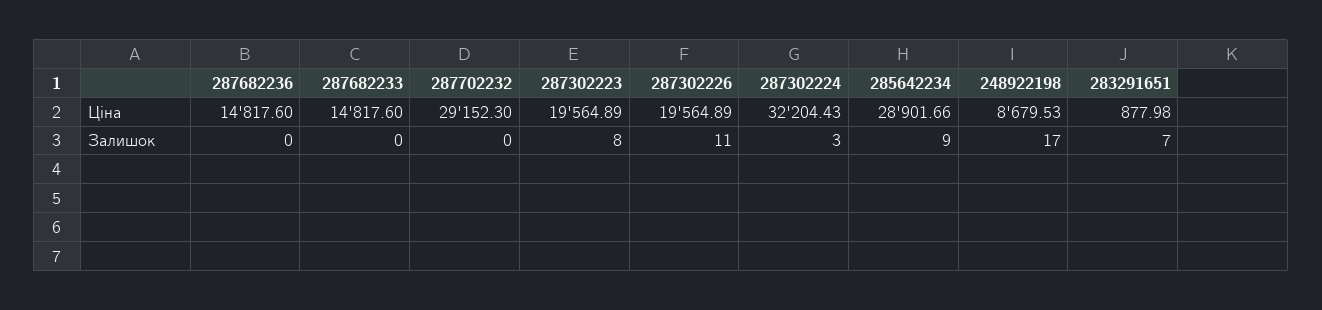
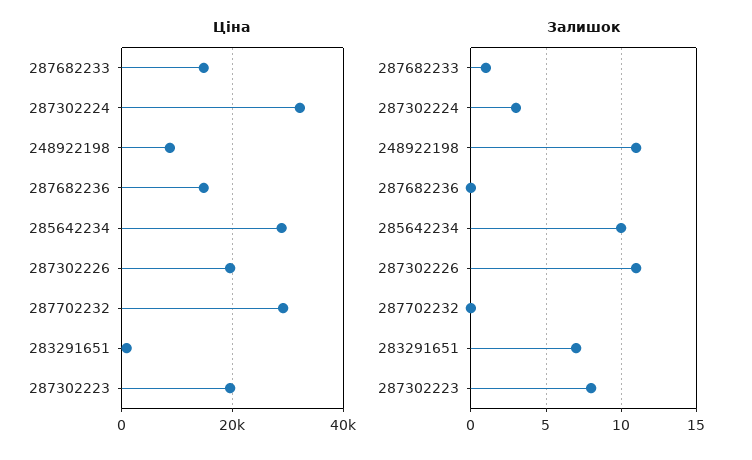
  {
    "Ціна": {
      "287682236": 14817.6,
      "287682233": 14817.6,
      "287702232": 29152.3,
      "287302223": 19564.89,
      "287302226": 19564.89,
      "287302224": 32204.43,
      "285642234": 28901.66,
      "248922198": 8679.53,
      "283291651": 877.98
    },
    "Залишок": {
      "287682236": 0,
-     "287682233": 0,
+     "287682233": 1,
      "287702232": 0,
      "287302223": 8,
      "287302226": 11,
      "287302224": 3,
-     "285642234": 9,
+     "285642234": 10,
-     "248922198": 17,
+     "248922198": 11,
      "283291651": 7
    }
  }

